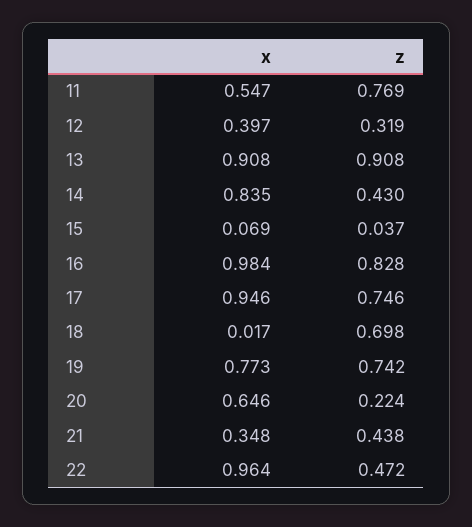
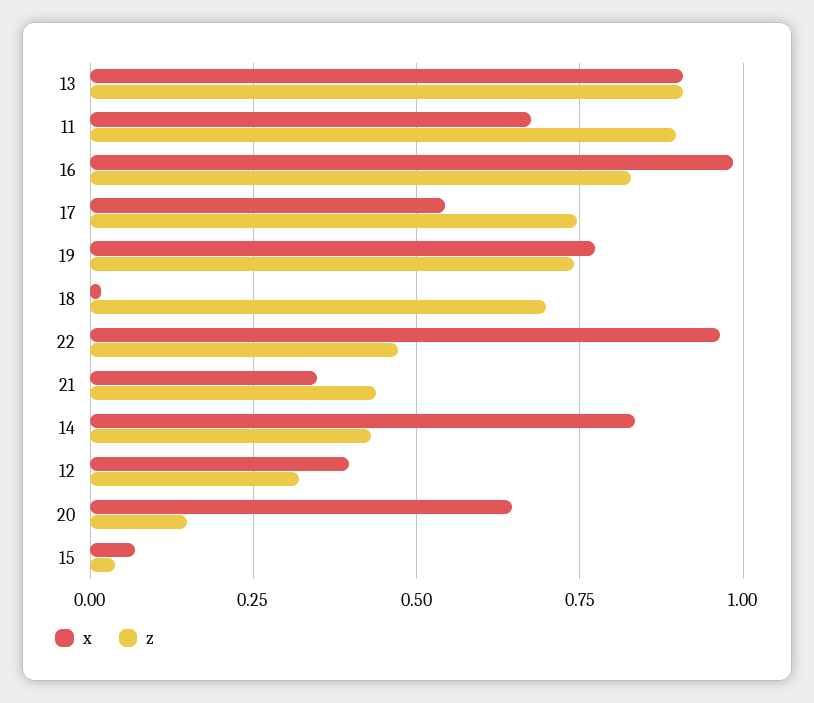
  {
    "x": {
-     "11": 0.547,
+     "11": 0.675,
      "12": 0.397,
      "13": 0.908,
      "14": 0.835,
      "15": 0.069,
      "16": 0.984,
-     "17": 0.946,
+     "17": 0.55,
      "18": 0.017,
      "19": 0.773,
      "20": 0.646,
      "21": 0.348,
      "22": 0.964
    },
    "z": {
-     "11": 0.769,
+     "11": 0.9,
      "12": 0.319,
      "13": 0.908,
      "14": 0.43,
      "15": 0.037,
      "16": 0.828,
      "17": 0.746,
      "18": 0.698,
      "19": 0.742,
-     "20": 0.224,
+     "20": 0.15,
      "21": 0.438,
      "22": 0.472
    }
  }

